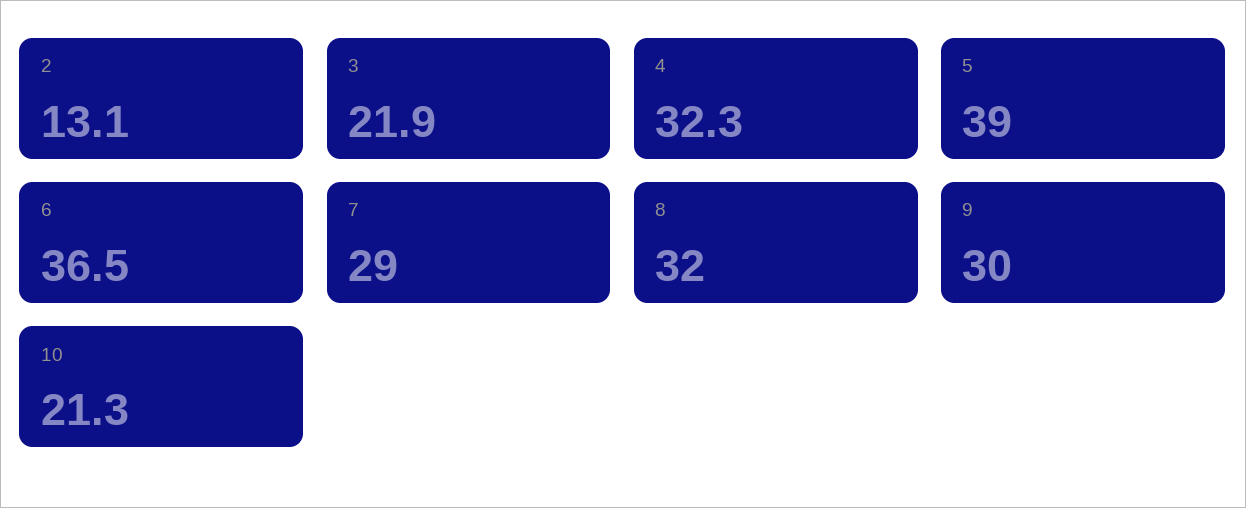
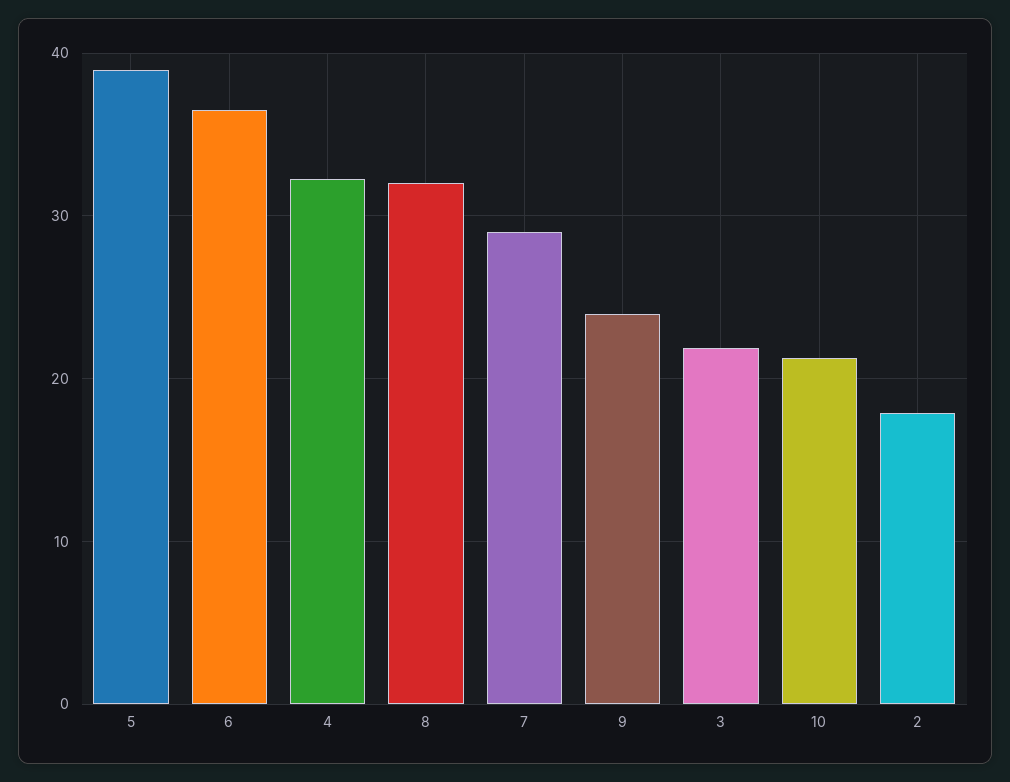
  {
-   "2": 13.1,
+   "2": 18,
    "3": 21.9,
    "4": 32.3,
    "5": 39,
    "6": 36.5,
    "7": 29,
    "8": 32,
-   "9": 30,
+   "9": 24,
    "10": 21.3
  }

